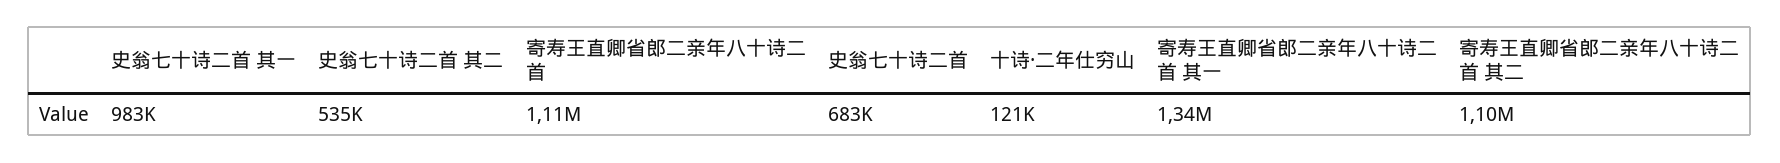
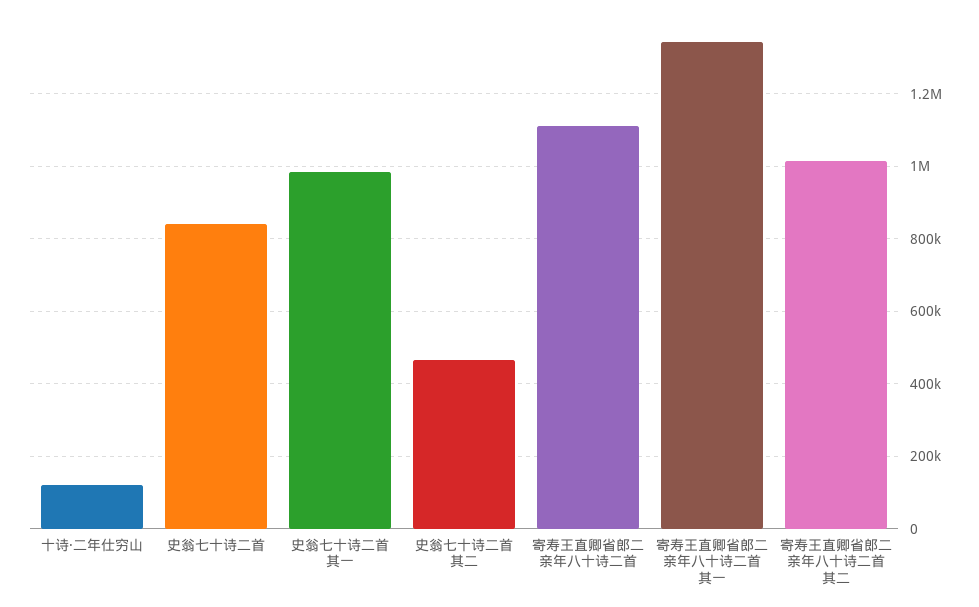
  {
    "史翁七十诗二首 其一": 983000,
-   "史翁七十诗二首 其二": 535000,
+   "史翁七十诗二首 其二": 460000,
    "寄寿王直卿省郎二亲年八十诗二首": 1110000,
-   "史翁七十诗二首": 683000,
+   "史翁七十诗二首": 840000,
    "十诗·二年仕穷山": 121000,
    "寄寿王直卿省郎二亲年八十诗二首 其一": 1340000,
-   "寄寿王直卿省郎二亲年八十诗二首 其二": 1100000
+   "寄寿王直卿省郎二亲年八十诗二首 其二": 1020000
  }

